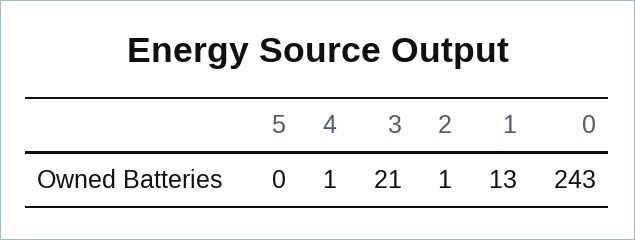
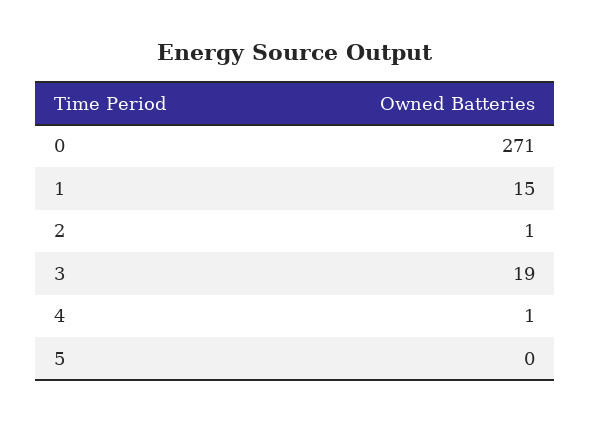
  {
    "5": 0,
    "4": 1,
-   "3": 21,
+   "3": 19,
    "2": 1,
-   "1": 13,
+   "1": 15,
-   "0": 243
+   "0": 271
  }

